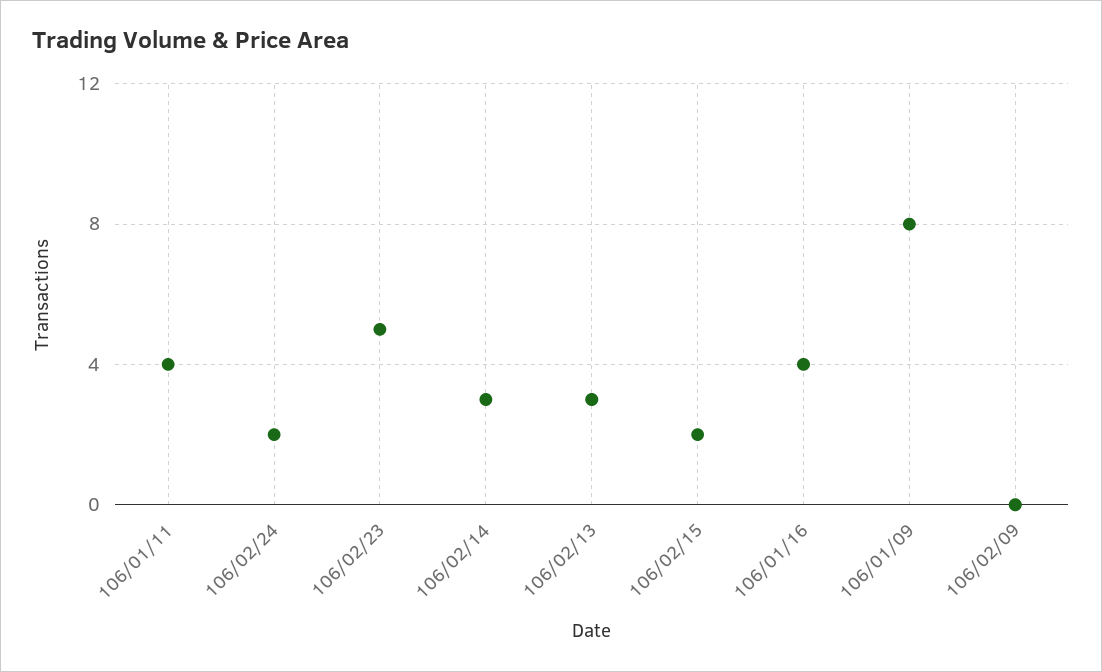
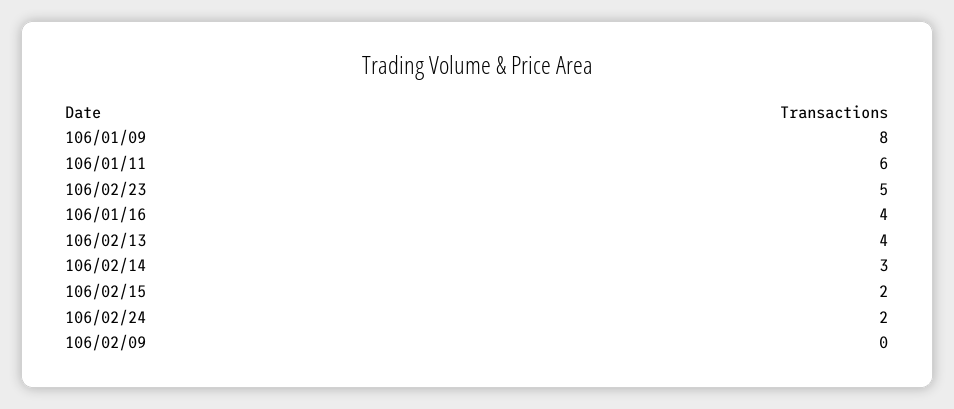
  {
-   "106/01/11": 4,
+   "106/01/11": 6,
    "106/02/24": 2,
    "106/02/23": 5,
    "106/02/14": 3,
-   "106/02/13": 3,
+   "106/02/13": 4,
    "106/02/15": 2,
    "106/01/16": 4,
    "106/01/09": 8,
    "106/02/09": 0
  }

